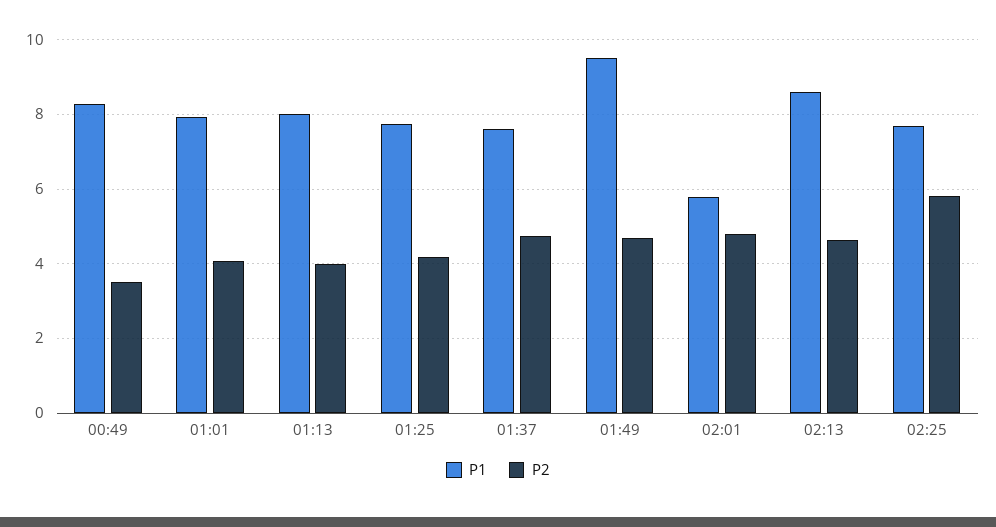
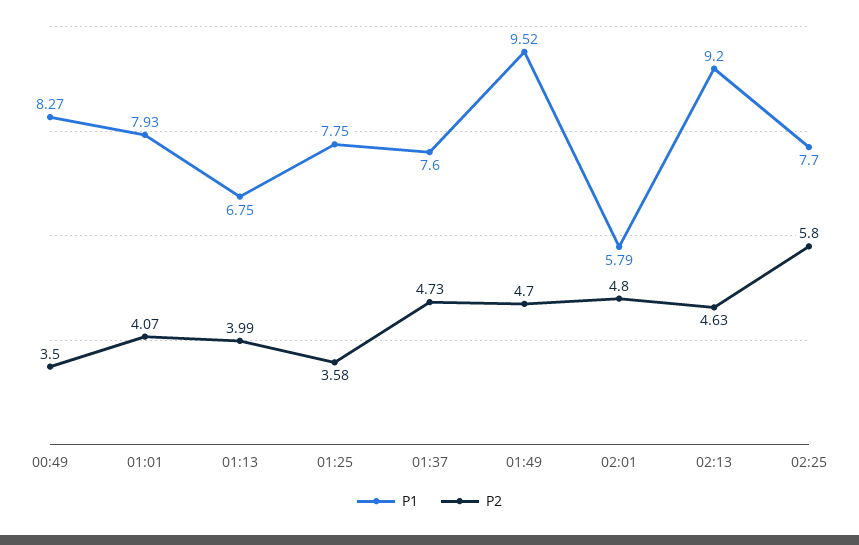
  {
    "P1": {
      "00:49": 8.27,
      "01:01": 7.93,
-     "01:13": 8,
+     "01:13": 6.75,
      "01:25": 7.75,
      "01:37": 7.6,
      "01:49": 9.52,
      "02:01": 5.79,
-     "02:13": 8.6,
+     "02:13": 9.2,
      "02:25": 7.7
    },
    "P2": {
      "00:49": 3.5,
      "01:01": 4.07,
      "01:13": 3.99,
-     "01:25": 4.2,
+     "01:25": 3.58,
      "01:37": 4.73,
      "01:49": 4.7,
      "02:01": 4.8,
      "02:13": 4.63,
      "02:25": 5.8
    }
  }

